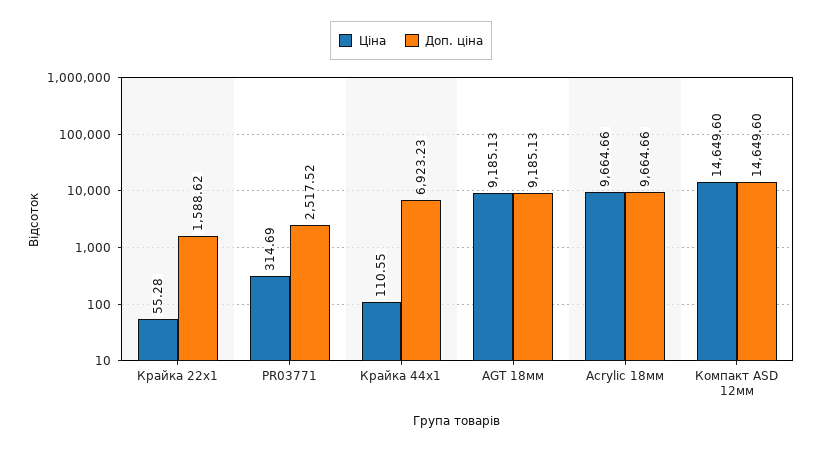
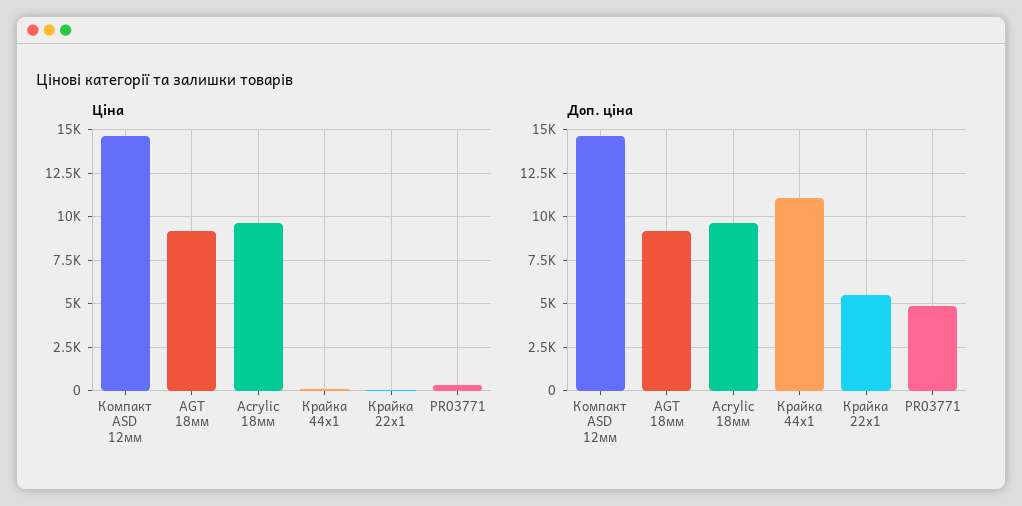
  {
    "Ціна": {
      "Крайка 22x1": 55.28,
      "PR03771": 314.69,
      "Крайка 44x1": 110.55,
      "AGT 18мм": 9185.13,
      "Acrylic 18мм": 9664.66,
      "Компакт ASD 12мм": 14649.6
    },
    "Доп. ціна": {
-     "Крайка 22x1": 1588.62,
+     "Крайка 22x1": 5500,
-     "PR03771": 2517.52,
+     "PR03771": 5000,
-     "Крайка 44x1": 6923.23,
+     "Крайка 44x1": 11000,
      "AGT 18мм": 9185.13,
      "Acrylic 18мм": 9664.66,
      "Компакт ASD 12мм": 14649.6
    }
  }

